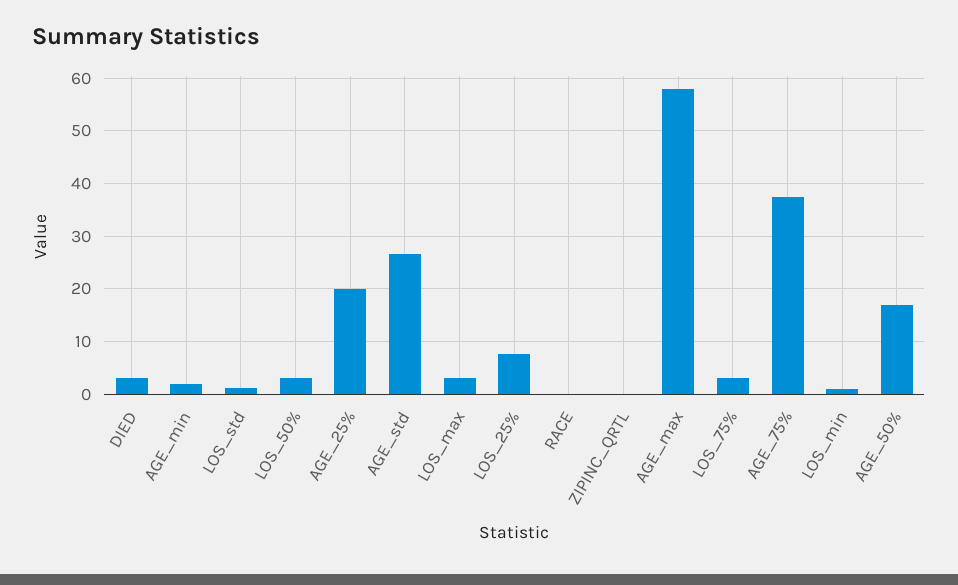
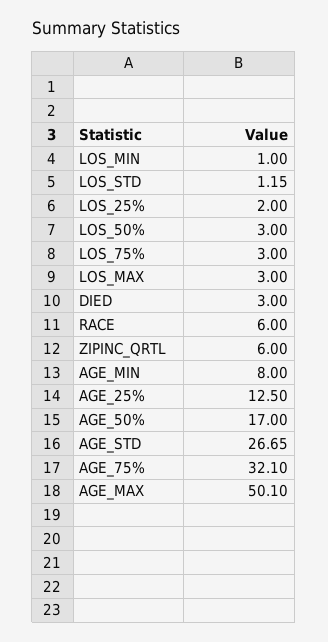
  {
    "DIED": 3,
-   "AGE_min": 2,
+   "AGE_min": 8,
    "LOS_std": 1.15,
    "LOS_50%": 3,
-   "AGE_25%": 20,
+   "AGE_25%": 12.5,
    "AGE_std": 26.65,
    "LOS_max": 3,
-   "LOS_25%": 8,
+   "LOS_25%": 2,
-   "RACE": 0,
+   "RACE": 6,
-   "ZIPINC_QRTL": 0,
+   "ZIPINC_QRTL": 6,
-   "AGE_max": 58,
+   "AGE_max": 50.1,
    "LOS_75%": 3,
-   "AGE_75%": 38,
+   "AGE_75%": 32.1,
    "LOS_min": 1,
    "AGE_50%": 17
  }

